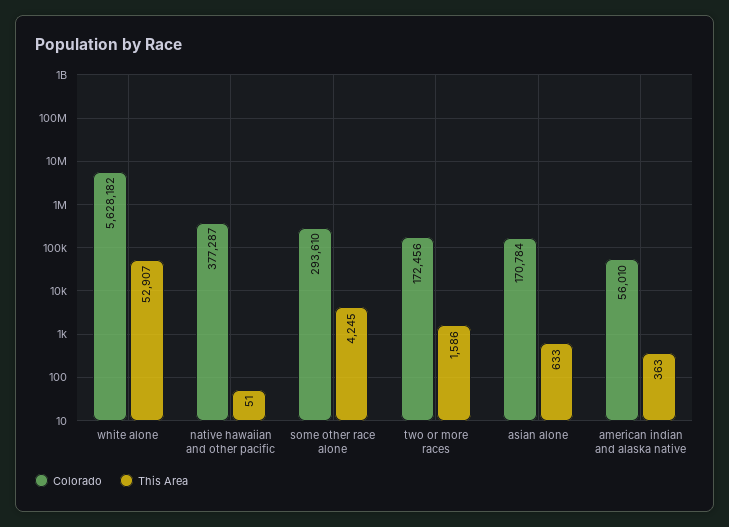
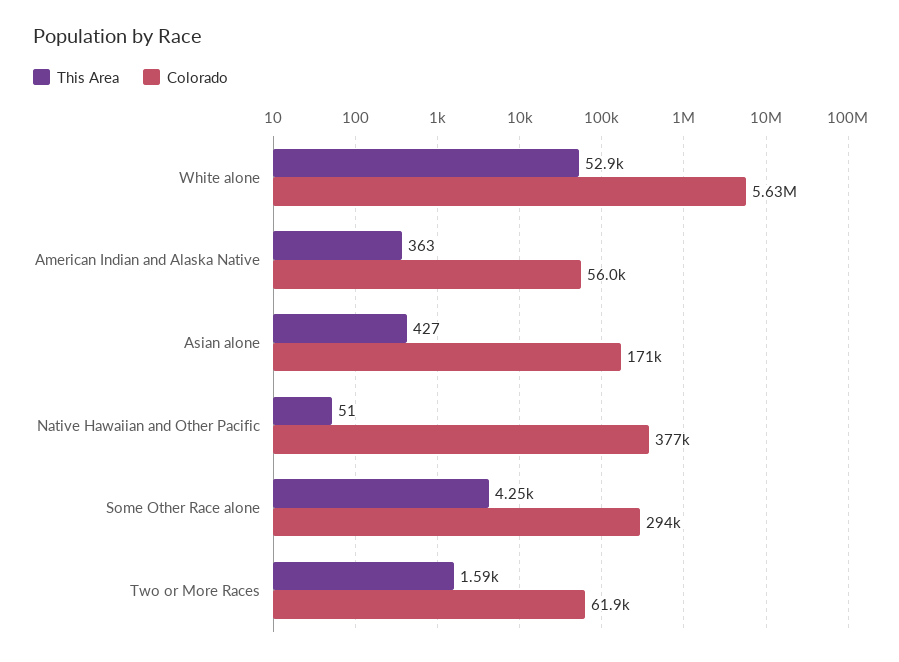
  {
    "Colorado": {
      "white alone": 5628182,
      "native hawaiian and other pacific": 377287,
      "some other race alone": 293610,
-     "two or more races": 172456,
+     "two or more races": 61900,
      "asian alone": 170784,
      "american indian and alaska native": 56010
    },
    "This Area": {
      "white alone": 52907,
      "native hawaiian and other pacific": 51,
      "some other race alone": 4245,
      "two or more races": 1586,
-     "asian alone": 633,
+     "asian alone": 427,
      "american indian and alaska native": 363
    }
  }

